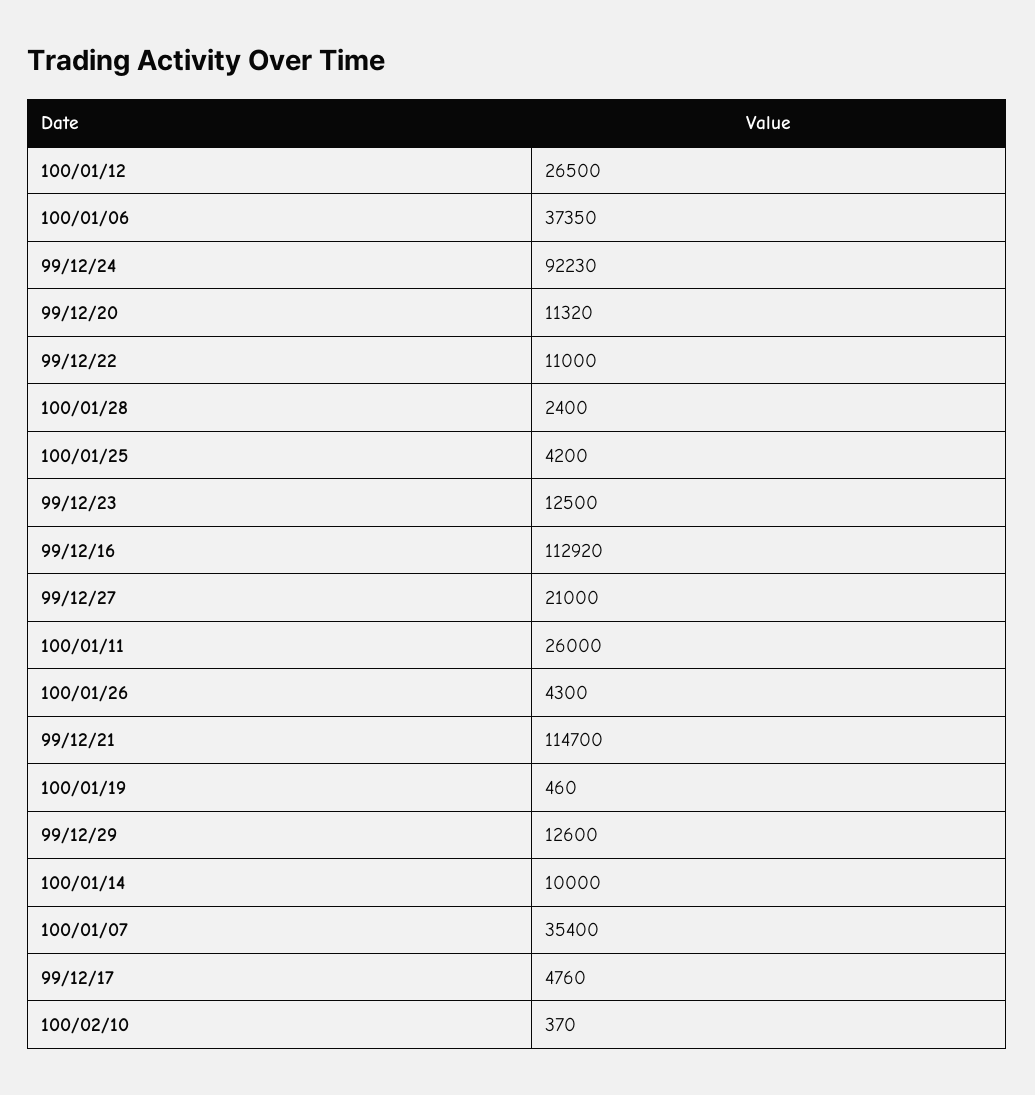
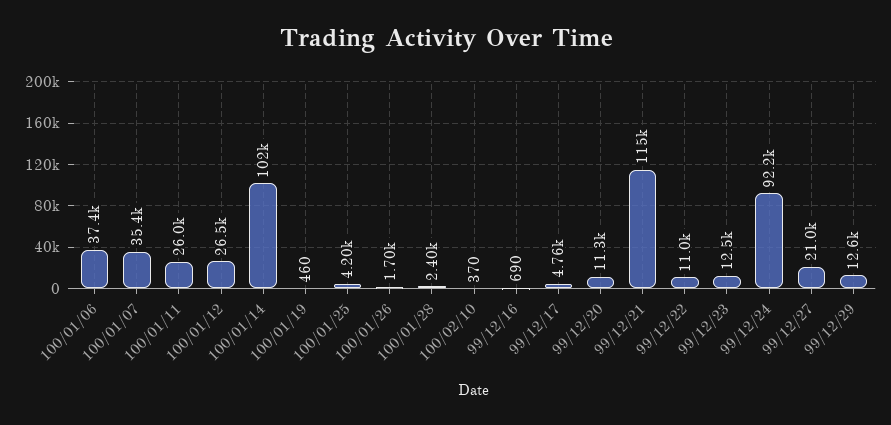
  {
    "100/01/12": 26500,
    "100/01/06": 37350,
    "99/12/24": 92230,
    "99/12/20": 11320,
    "99/12/22": 11000,
    "100/01/28": 2400,
    "100/01/25": 4200,
    "99/12/23": 12500,
-   "99/12/16": 112920,
+   "99/12/16": 690,
    "99/12/27": 21000,
    "100/01/11": 26000,
-   "100/01/26": 4300,
+   "100/01/26": 1700,
    "99/12/21": 114700,
    "100/01/19": 460,
    "99/12/29": 12600,
-   "100/01/14": 10000,
+   "100/01/14": 102000,
    "100/01/07": 35400,
    "99/12/17": 4760,
    "100/02/10": 370
  }

